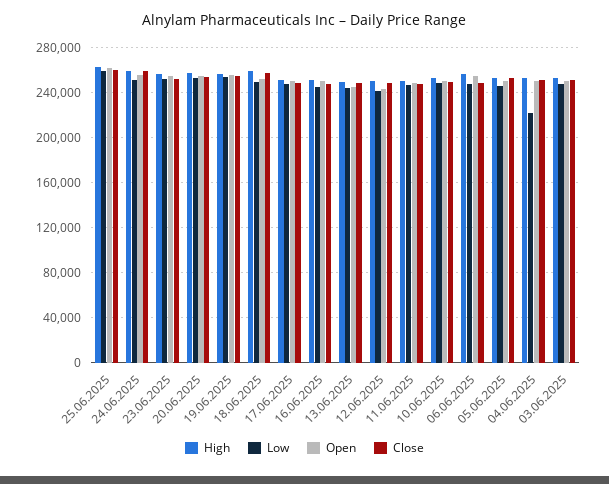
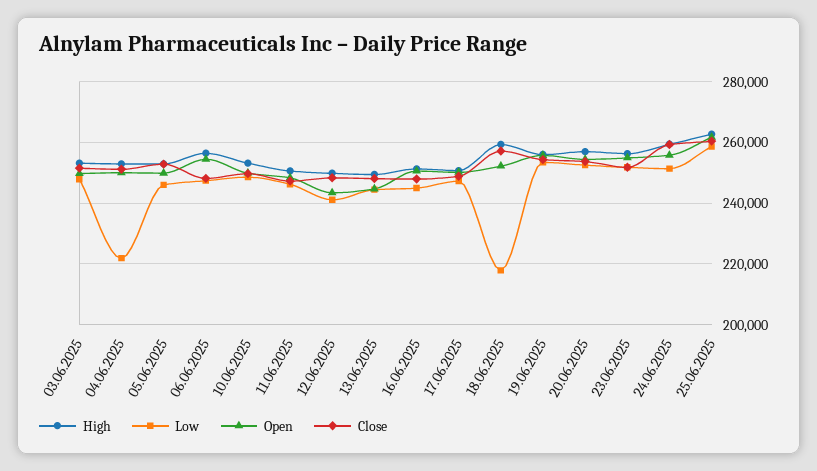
  {
    "High": {
      "25.06.2025": 262000,
      "24.06.2025": 260000,
      "23.06.2025": 256000,
      "20.06.2025": 258000,
      "19.06.2025": 256000,
      "18.06.2025": 260000,
      "17.06.2025": 250000,
      "16.06.2025": 252000,
      "13.06.2025": 250000,
      "12.06.2025": 250000,
      "11.06.2025": 250000,
      "10.06.2025": 254000,
      "06.06.2025": 256000,
      "05.06.2025": 252000,
      "04.06.2025": 252000,
      "03.06.2025": 254000
    },
    "Low": {
      "25.06.2025": 258000,
      "24.06.2025": 252000,
      "23.06.2025": 252000,
      "20.06.2025": 252000,
      "19.06.2025": 254000,
-     "18.06.2025": 250000,
+     "18.06.2025": 218000,
      "17.06.2025": 248000,
      "16.06.2025": 246000,
      "13.06.2025": 244000,
      "12.06.2025": 242000,
      "11.06.2025": 246000,
      "10.06.2025": 248000,
      "06.06.2025": 248000,
      "05.06.2025": 246000,
      "04.06.2025": 222000,
      "03.06.2025": 248000
    },
    "Open": {
      "25.06.2025": 262000,
      "24.06.2025": 256000,
      "23.06.2025": 254000,
      "20.06.2025": 254000,
      "19.06.2025": 256000,
      "18.06.2025": 252000,
      "17.06.2025": 250000,
      "16.06.2025": 250000,
      "13.06.2025": 244000,
      "12.06.2025": 244000,
      "11.06.2025": 248000,
      "10.06.2025": 250000,
      "06.06.2025": 254000,
      "05.06.2025": 250000,
      "04.06.2025": 250000,
      "03.06.2025": 250000
    },
    "Close": {
      "25.06.2025": 260000,
      "24.06.2025": 260000,
      "23.06.2025": 252000,
      "20.06.2025": 254000,
      "19.06.2025": 254000,
      "18.06.2025": 258000,
      "17.06.2025": 248000,
      "16.06.2025": 248000,
      "13.06.2025": 248000,
      "12.06.2025": 248000,
      "11.06.2025": 248000,
      "10.06.2025": 250000,
      "06.06.2025": 248000,
      "05.06.2025": 252000,
      "04.06.2025": 252000,
      "03.06.2025": 252000
    }
  }

